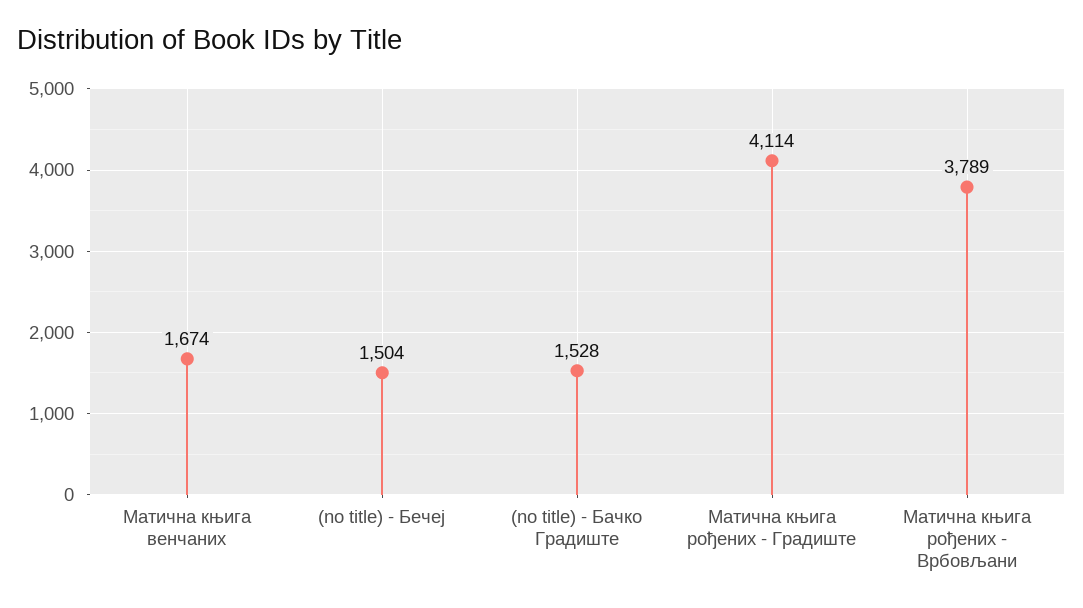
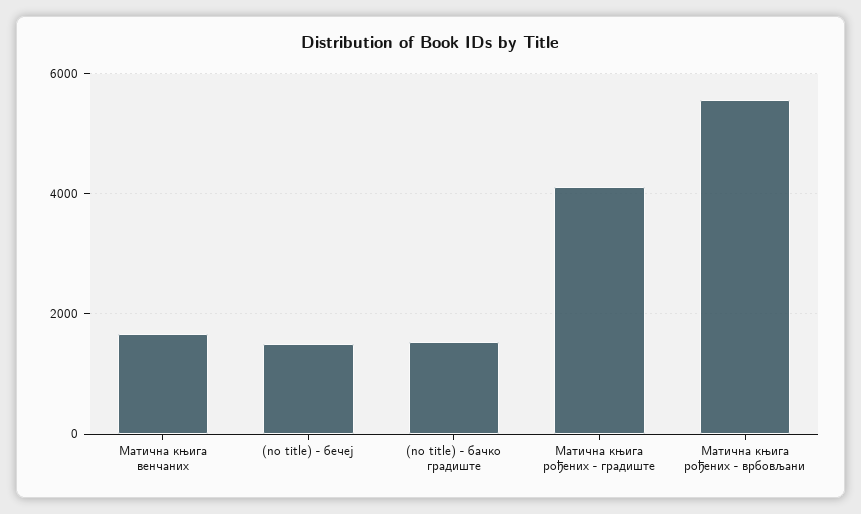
  {
    "Матична књига венчаних": 1674,
    "(no title) - Бечеј": 1504,
    "(no title) - Бачко Градиште": 1528,
    "Матична књига рођених - Градиште": 4114,
-   "Матична књига рођених - Врбовљани": 3789
+   "Матична књига рођених - Врбовљани": 5600
  }

